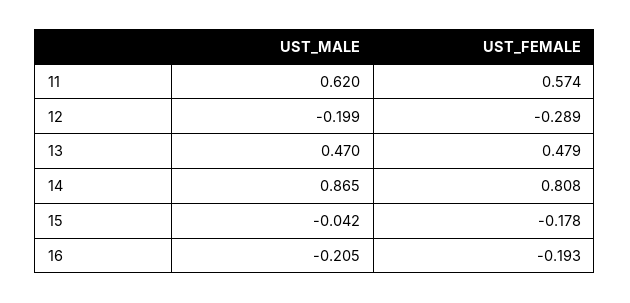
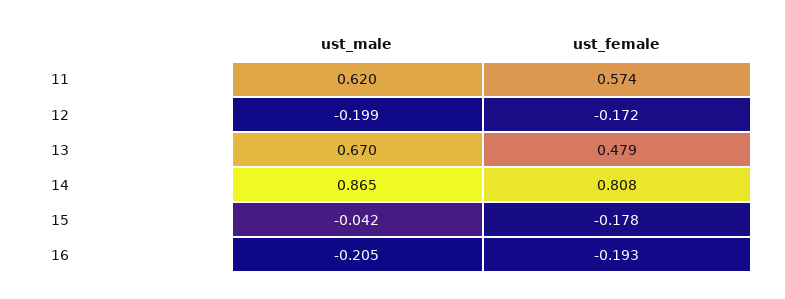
  {
    "UST_MALE": {
      "11": 0.62,
      "12": -0.199,
-     "13": 0.47,
+     "13": 0.67,
      "14": 0.865,
      "15": -0.042,
      "16": -0.205
    },
    "UST_FEMALE": {
      "11": 0.574,
-     "12": -0.289,
+     "12": -0.172,
      "13": 0.479,
      "14": 0.808,
      "15": -0.178,
      "16": -0.193
    }
  }

